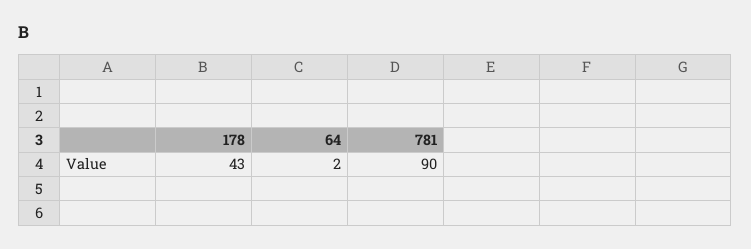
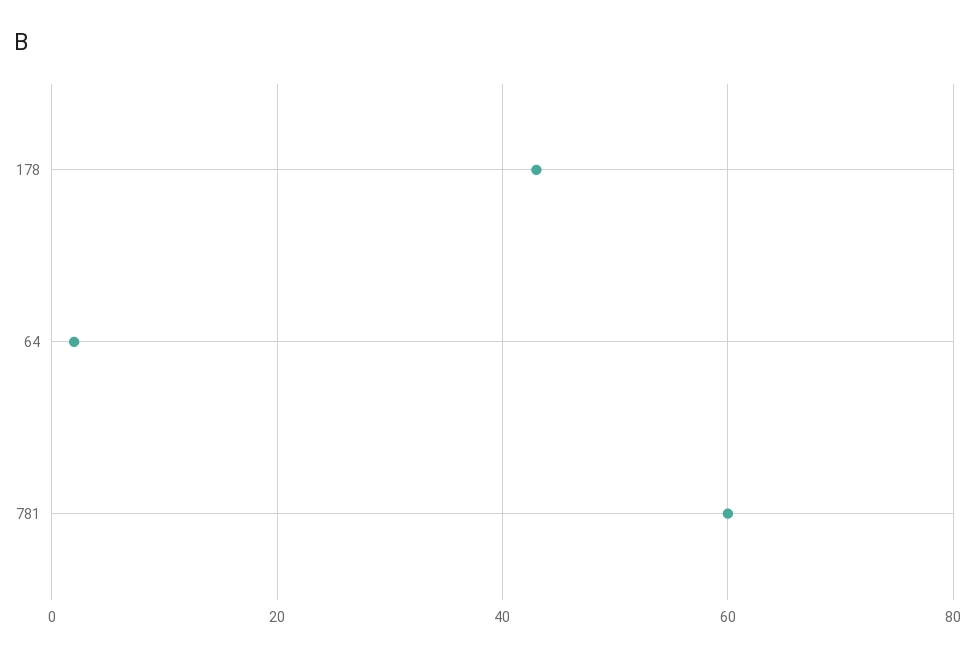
  {
    "178": 43,
    "64": 2,
-   "781": 90
+   "781": 60
  }

